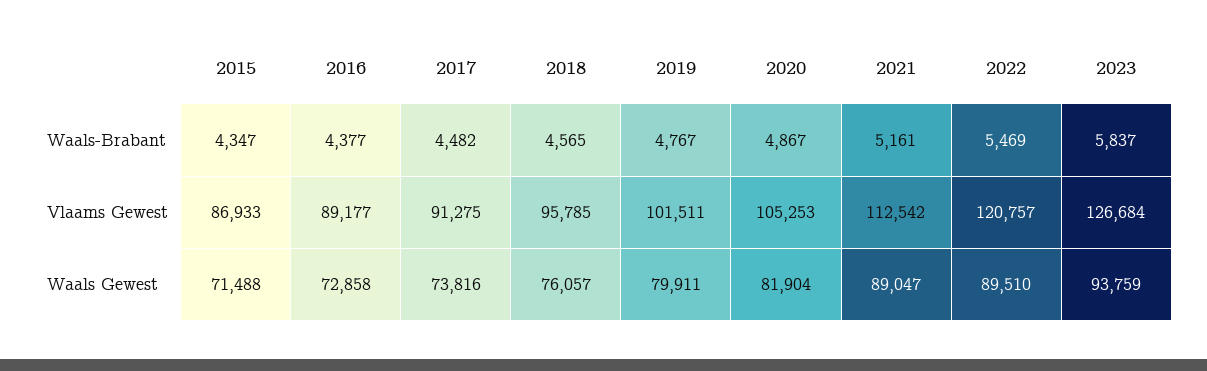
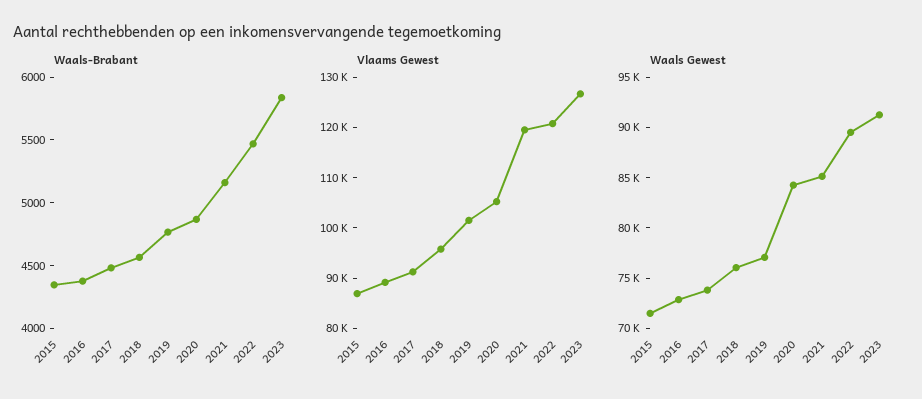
  {
    "Waals-Brabant": {
      "2015": 4347,
      "2016": 4377,
      "2017": 4482,
      "2018": 4565,
      "2019": 4767,
      "2020": 4867,
      "2021": 5161,
      "2022": 5469,
      "2023": 5837
    },
    "Vlaams Gewest": {
      "2015": 86933,
      "2016": 89177,
      "2017": 91275,
      "2018": 95785,
      "2019": 101511,
      "2020": 105253,
-     "2021": 112542,
+     "2021": 120000,
      "2022": 120757,
      "2023": 126684
    },
    "Waals Gewest": {
      "2015": 71488,
      "2016": 72858,
      "2017": 73816,
      "2018": 76057,
-     "2019": 79911,
+     "2019": 77000,
-     "2020": 81904,
+     "2020": 84000,
-     "2021": 89047,
+     "2021": 85000,
      "2022": 89510,
-     "2023": 93759
+     "2023": 91000
    }
  }

